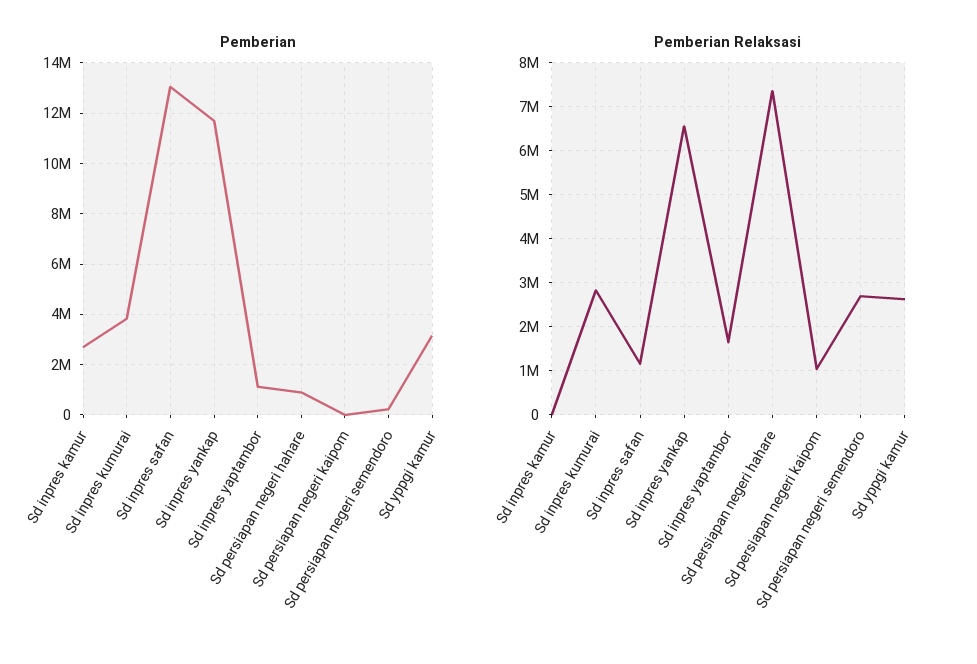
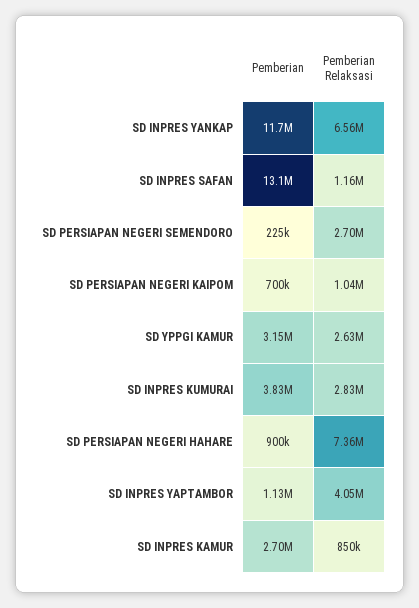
  {
    "Pemberian": {
      "Sd inpres kamur": 2700000,
      "Sd inpres kumurai": 3830000,
      "Sd inpres safan": 13100000,
      "Sd inpres yankap": 11700000,
      "Sd inpres yaptambor": 1130000,
      "Sd persiapan negeri hahare": 900000,
-     "Sd persiapan negeri kaipom": 0,
+     "Sd persiapan negeri kaipom": 700000,
      "Sd persiapan negeri semendoro": 225000,
      "Sd yppgi kamur": 3150000
    },
    "Pemberian Relaksasi": {
-     "Sd inpres kamur": 0,
+     "Sd inpres kamur": 850000,
      "Sd inpres kumurai": 2830000,
      "Sd inpres safan": 1160000,
      "Sd inpres yankap": 6560000,
-     "Sd inpres yaptambor": 1600000,
+     "Sd inpres yaptambor": 4050000,
      "Sd persiapan negeri hahare": 7360000,
      "Sd persiapan negeri kaipom": 1040000,
      "Sd persiapan negeri semendoro": 2700000,
      "Sd yppgi kamur": 2630000
    }
  }

